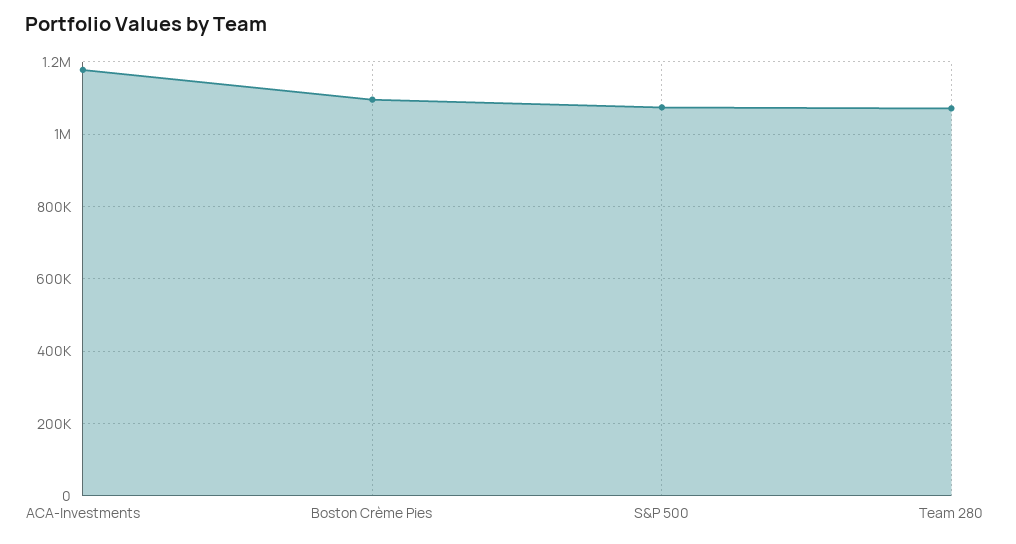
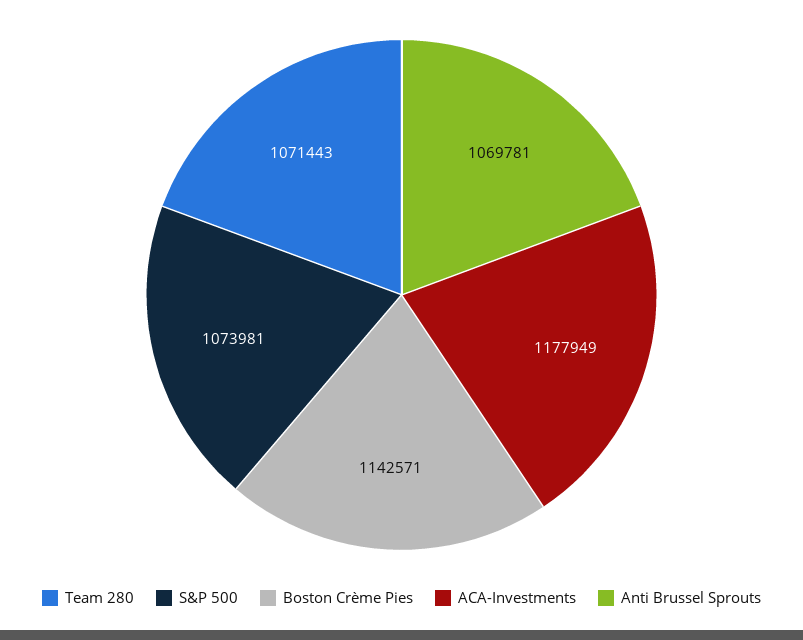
  {
    "ACA-Investments": 1177949,
-   "Boston Crème Pies": 1100000,
+   "Boston Crème Pies": 1142571,
    "S&P 500": 1073981,
-   "Team 280": 1071443
+   "Team 280": 1071443,
+   "Anti Brussel Sprouts": 1069781
  }

